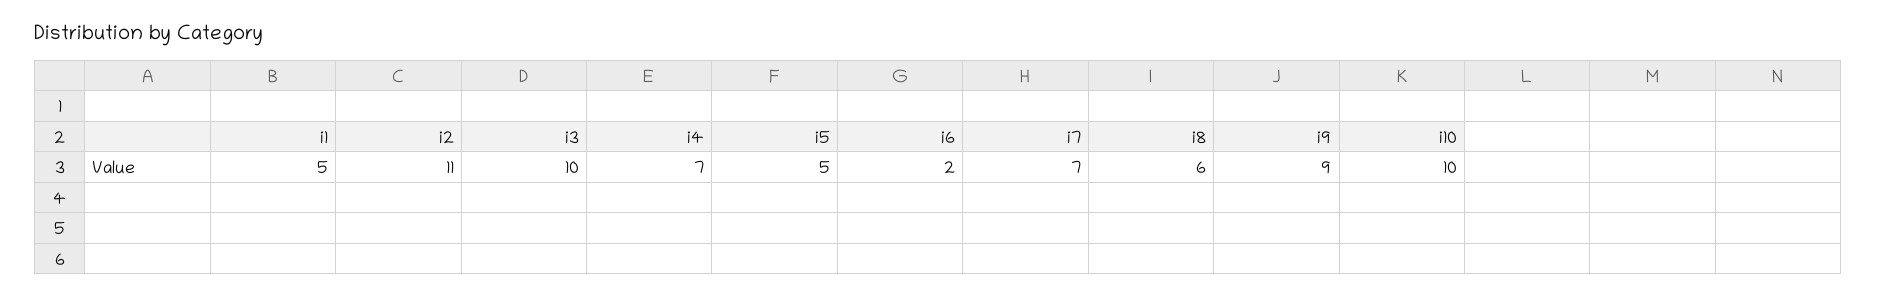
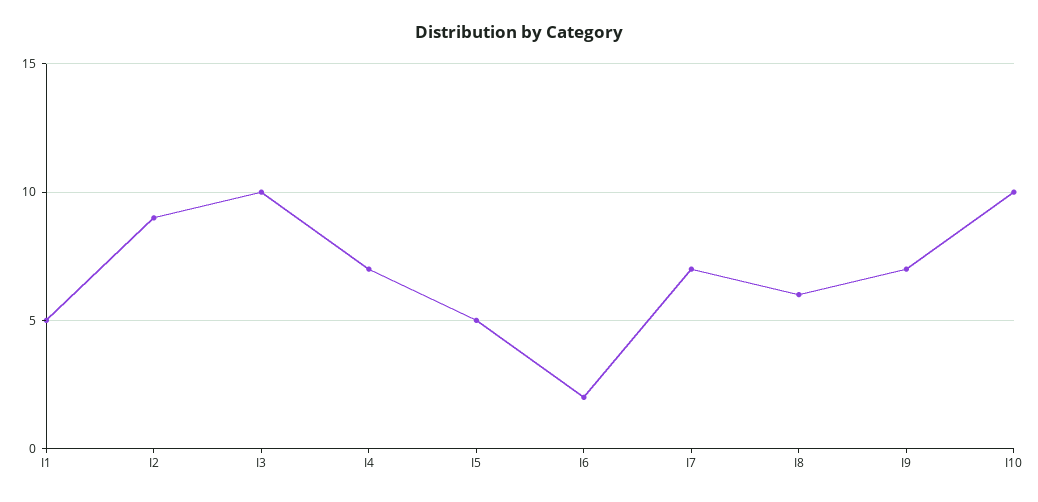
  {
    "i1": 5,
-   "i2": 11,
+   "i2": 9,
    "i3": 10,
    "i4": 7,
    "i5": 5,
    "i6": 2,
    "i7": 7,
    "i8": 6,
-   "i9": 9,
+   "i9": 7,
    "i10": 10
  }

